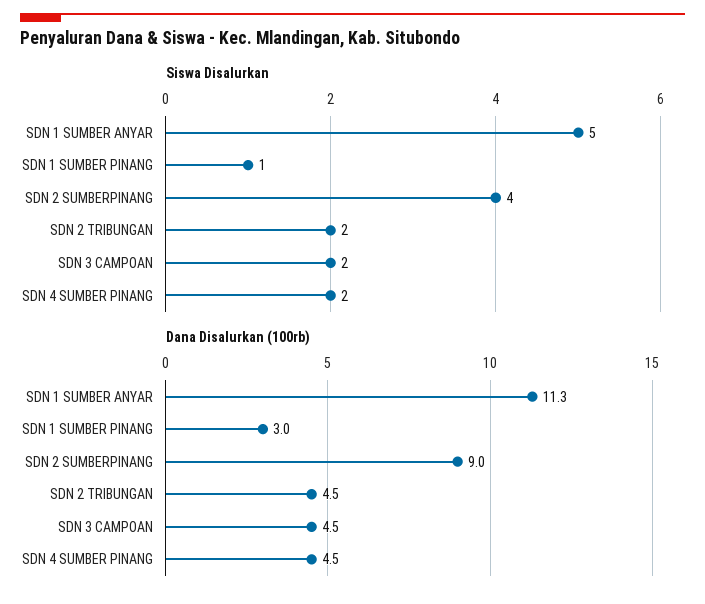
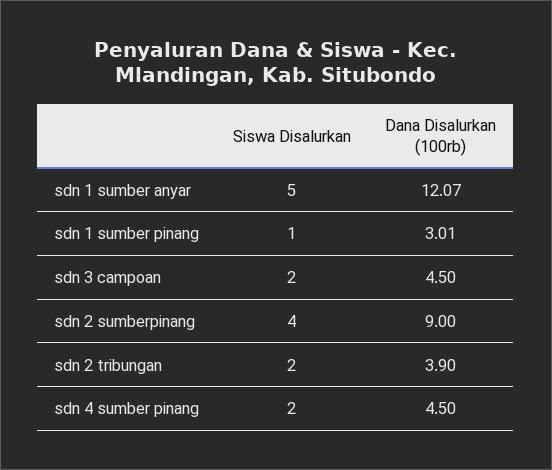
  {
    "Siswa Disalurkan": {
      "SDN 1 SUMBER ANYAR": 5,
      "SDN 1 SUMBER PINANG": 1,
      "SDN 2 SUMBERPINANG": 4,
      "SDN 2 TRIBUNGAN": 2,
      "SDN 3 CAMPOAN": 2,
      "SDN 4 SUMBER PINANG": 2
    },
    "Dana Disalurkan (100rb)": {
-     "SDN 1 SUMBER ANYAR": 11.3,
+     "SDN 1 SUMBER ANYAR": 12.07,
      "SDN 1 SUMBER PINANG": 3.01,
      "SDN 2 SUMBERPINANG": 9,
-     "SDN 2 TRIBUNGAN": 4.5,
+     "SDN 2 TRIBUNGAN": 3.9,
      "SDN 3 CAMPOAN": 4.5,
      "SDN 4 SUMBER PINANG": 4.5
    }
  }

